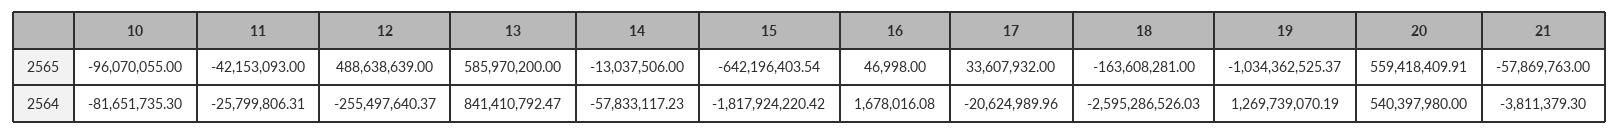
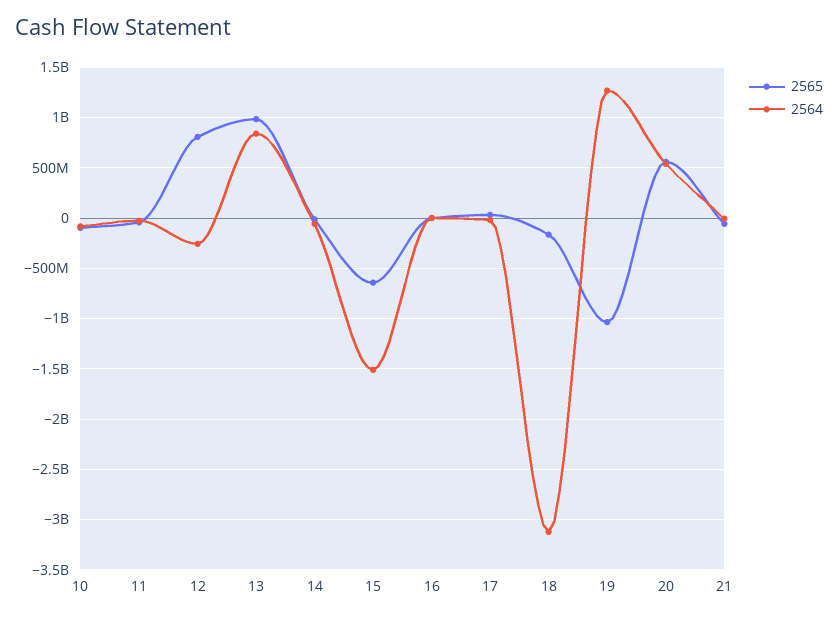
  {
    "2565": {
      "10": -96070055,
      "11": -42153093,
-     "12": 488638639,
+     "12": 800000000,
-     "13": 585970200,
+     "13": 1000000000,
      "14": -13037506,
      "15": -642196403.54,
      "16": 46998,
      "17": 33607932,
      "18": -163608281,
      "19": -1034362525.37,
      "20": 559418409.91,
      "21": -57869763
    },
    "2564": {
      "10": -81651735.3,
      "11": -25799806.31,
      "12": -255497640.37,
      "13": 841410792.47,
      "14": -57833117.23,
-     "15": -1817924220.42,
+     "15": -1500000000,
      "16": 1678016.08,
      "17": -20624989.96,
-     "18": -2595286526.03,
+     "18": -3100000000,
      "19": 1269739070.19,
      "20": 540397980,
      "21": -3811379.3
    }
  }

